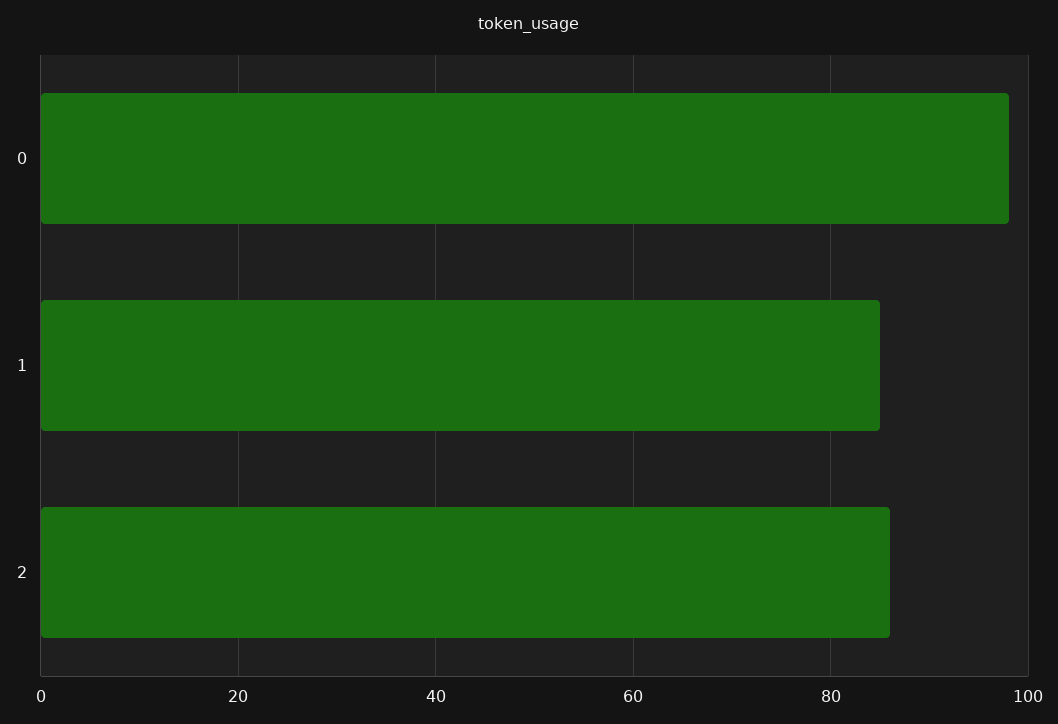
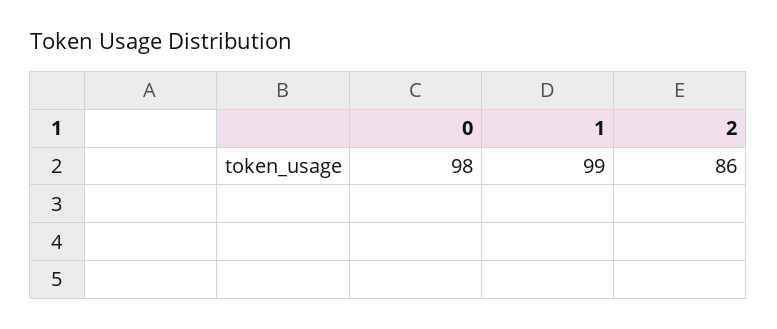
  {
    "0": 98,
-   "1": 85,
+   "1": 99,
    "2": 86
  }

